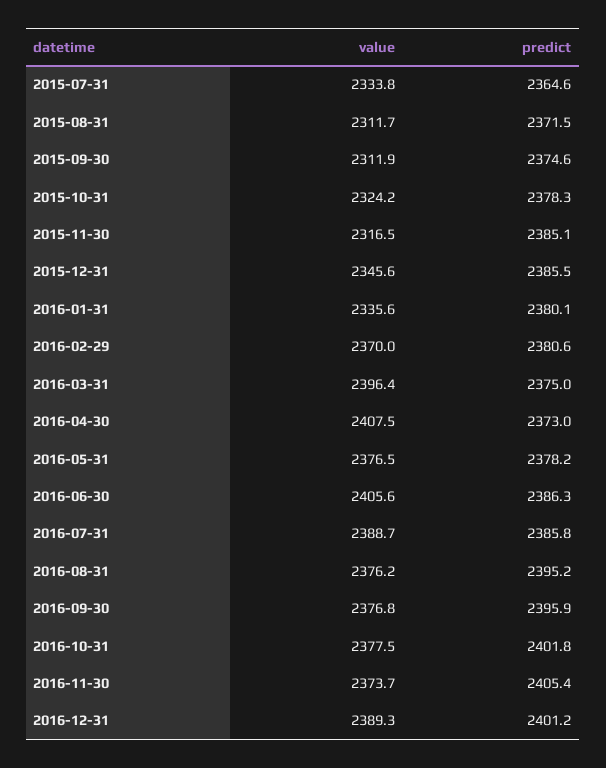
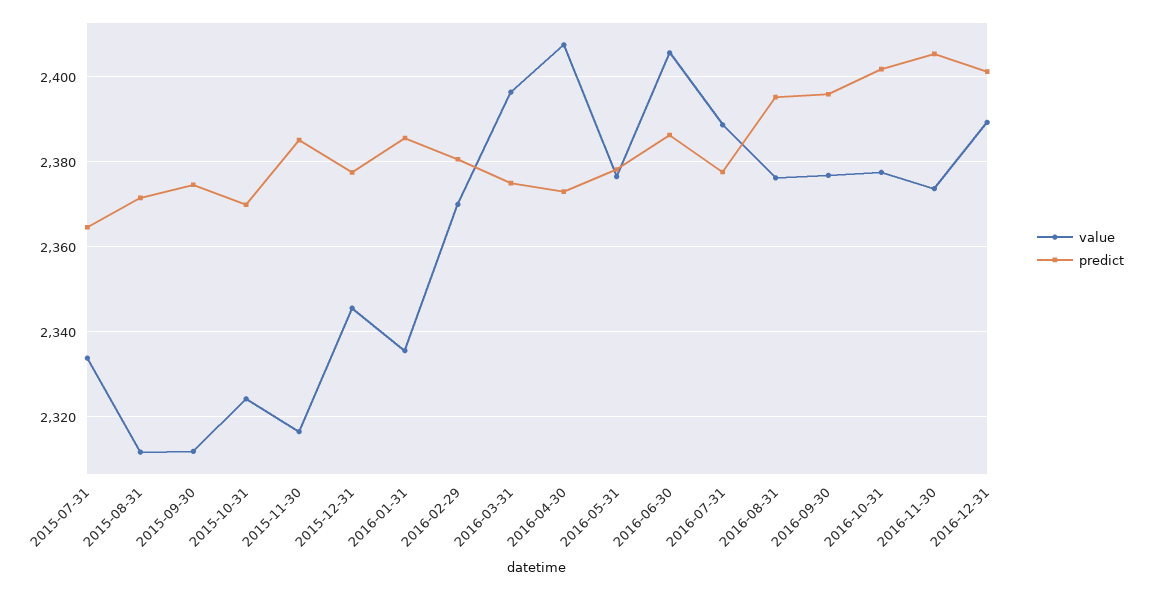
  {
    "value": {
      "2015-07-31": 2333.8,
      "2015-08-31": 2311.7,
      "2015-09-30": 2311.9,
      "2015-10-31": 2324.2,
      "2015-11-30": 2316.5,
      "2015-12-31": 2345.6,
      "2016-01-31": 2335.6,
      "2016-02-29": 2370,
      "2016-03-31": 2396.4,
      "2016-04-30": 2407.5,
      "2016-05-31": 2376.5,
      "2016-06-30": 2405.6,
      "2016-07-31": 2388.7,
      "2016-08-31": 2376.2,
      "2016-09-30": 2376.8,
      "2016-10-31": 2377.5,
      "2016-11-30": 2373.7,
      "2016-12-31": 2389.3
    },
    "predict": {
      "2015-07-31": 2364.6,
      "2015-08-31": 2371.5,
      "2015-09-30": 2374.6,
-     "2015-10-31": 2378.3,
+     "2015-10-31": 2370,
      "2015-11-30": 2385.1,
-     "2015-12-31": 2385.5,
+     "2015-12-31": 2378,
-     "2016-01-31": 2380.1,
+     "2016-01-31": 2386,
      "2016-02-29": 2380.6,
      "2016-03-31": 2375,
      "2016-04-30": 2373,
      "2016-05-31": 2378.2,
      "2016-06-30": 2386.3,
-     "2016-07-31": 2385.8,
+     "2016-07-31": 2378,
      "2016-08-31": 2395.2,
      "2016-09-30": 2395.9,
      "2016-10-31": 2401.8,
      "2016-11-30": 2405.4,
      "2016-12-31": 2401.2
    }
  }

